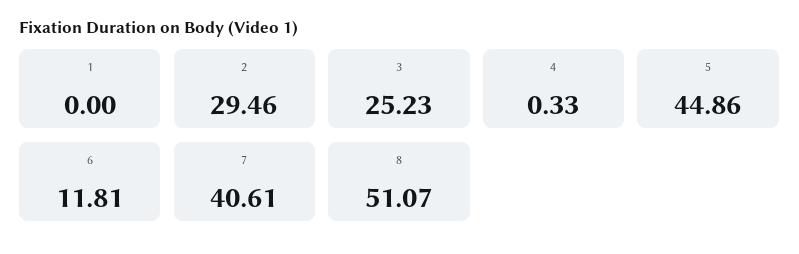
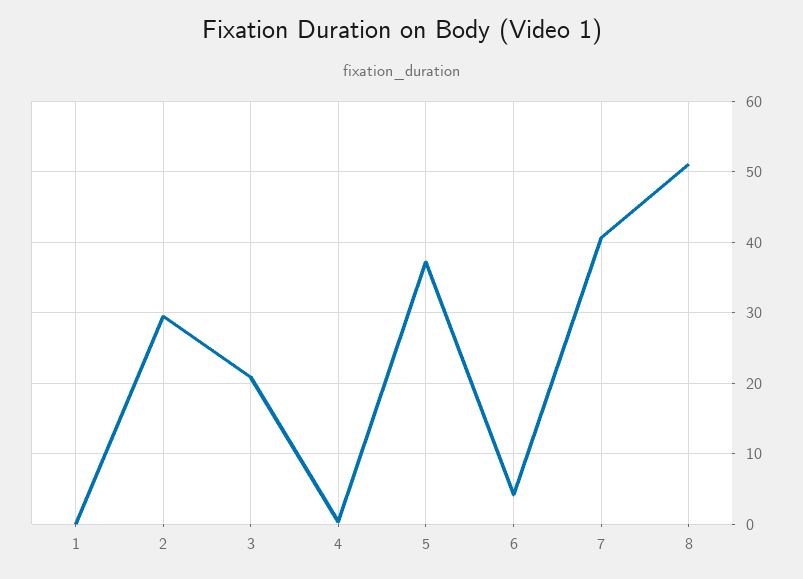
  {
    "1": 0,
    "2": 29.46,
-   "3": 25.23,
+   "3": 21,
    "4": 0.33,
-   "5": 44.86,
+   "5": 37,
-   "6": 11.81,
+   "6": 4,
    "7": 40.61,
    "8": 51.07
  }

